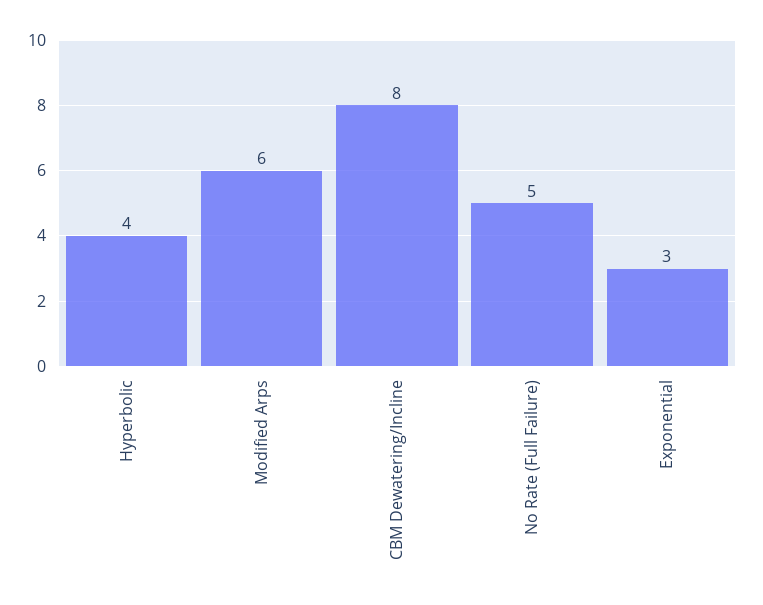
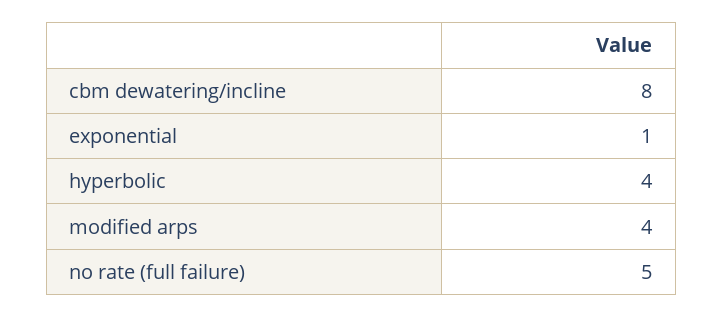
  {
    "Hyperbolic": 4,
-   "Modified Arps": 6,
+   "Modified Arps": 4,
    "CBM Dewatering/Incline": 8,
    "No Rate (Full Failure)": 5,
-   "Exponential": 3
+   "Exponential": 1
  }

